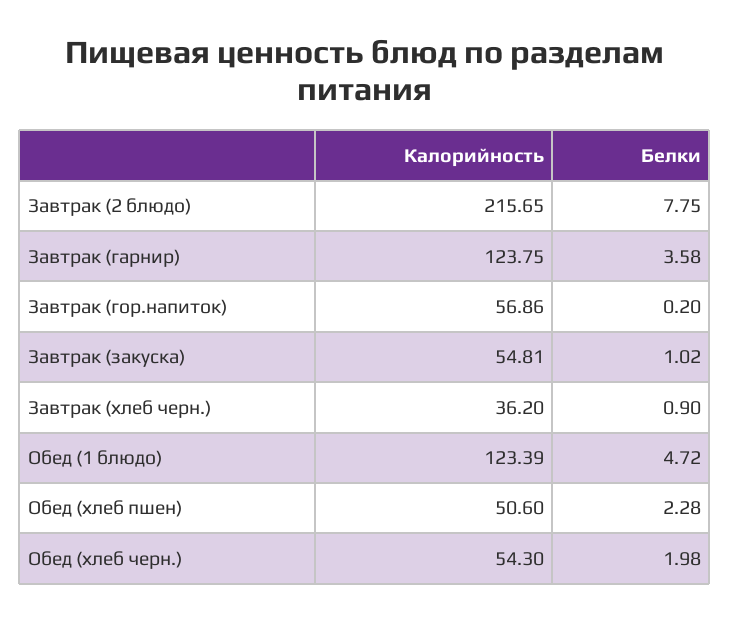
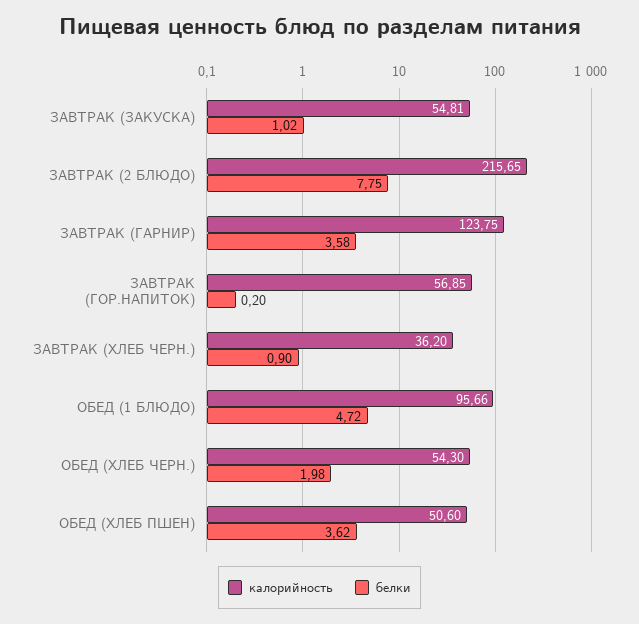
  {
    "Калорийность": {
      "Завтрак (2 блюдо)": 215.65,
      "Завтрак (гарнир)": 123.75,
-     "Завтрак (гор.напиток)": 56.86,
+     "Завтрак (гор.напиток)": 56.85,
      "Завтрак (закуска)": 54.81,
      "Завтрак (хлеб черн.)": 36.2,
-     "Обед (1 блюдо)": 123.39,
+     "Обед (1 блюдо)": 95.66,
      "Обед (хлеб пшен)": 50.6,
      "Обед (хлеб черн.)": 54.3
    },
    "Белки": {
      "Завтрак (2 блюдо)": 7.75,
      "Завтрак (гарнир)": 3.58,
      "Завтрак (гор.напиток)": 0.2,
      "Завтрак (закуска)": 1.02,
      "Завтрак (хлеб черн.)": 0.9,
      "Обед (1 блюдо)": 4.72,
-     "Обед (хлеб пшен)": 2.28,
+     "Обед (хлеб пшен)": 3.62,
      "Обед (хлеб черн.)": 1.98
    }
  }

